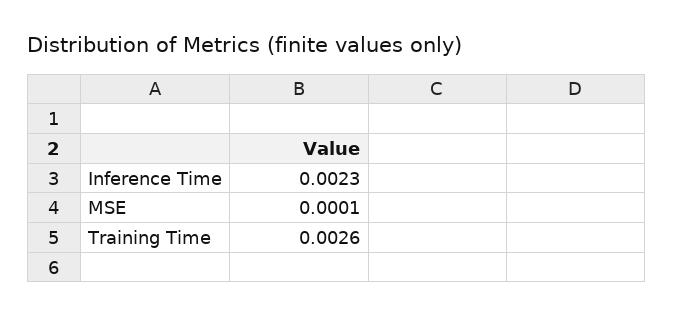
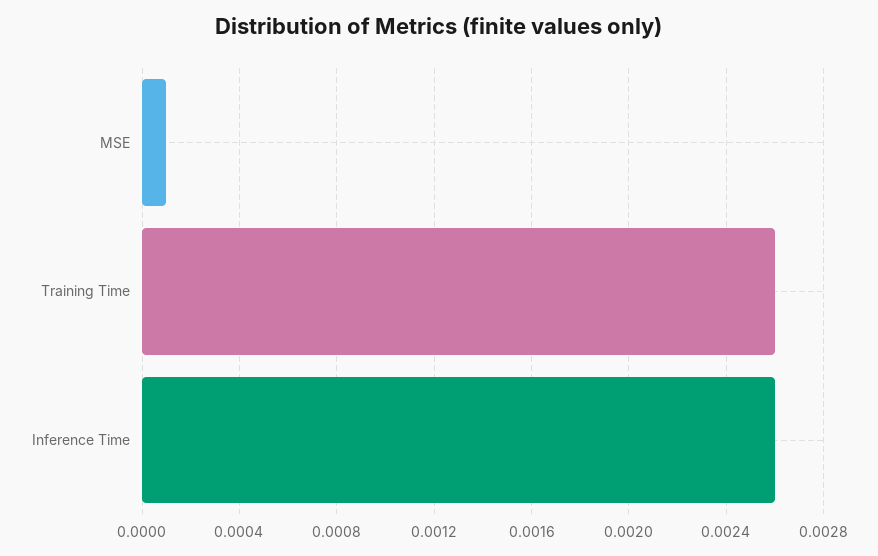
  {
-   "Inference Time": 0.0023,
+   "Inference Time": 0.0026,
    "MSE": 0.0001,
    "Training Time": 0.0026
  }

